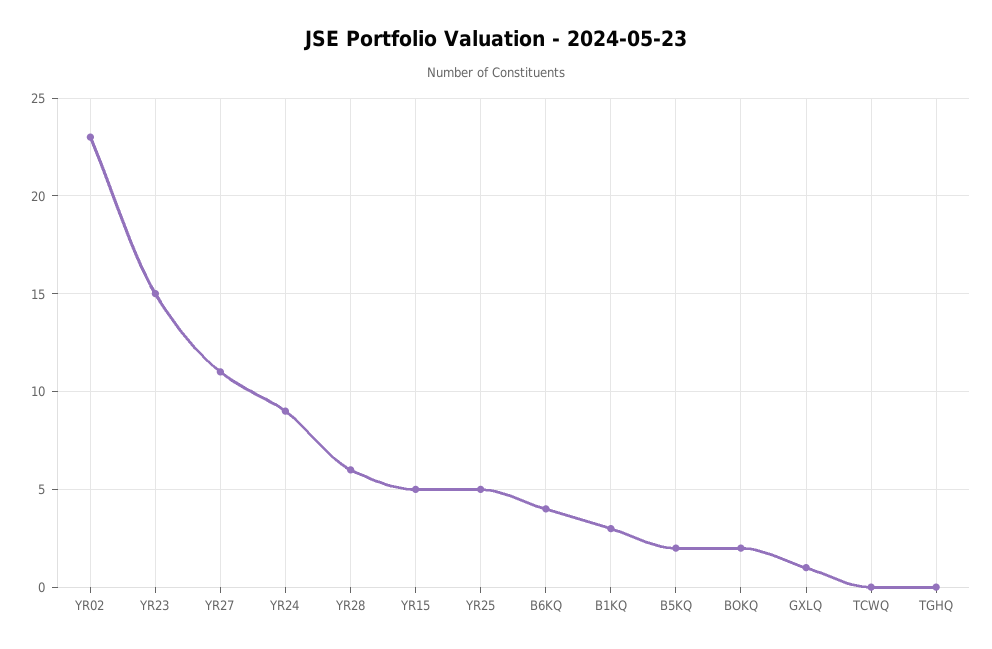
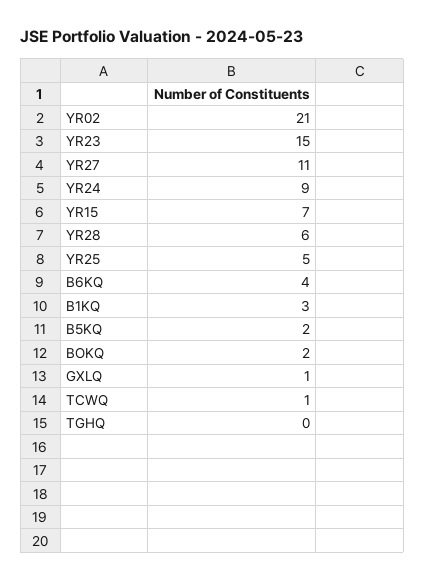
  {
-   "YR02": 23,
+   "YR02": 21,
    "YR23": 15,
    "YR27": 11,
    "YR24": 9,
    "YR28": 6,
-   "YR15": 5,
+   "YR15": 7,
    "YR25": 5,
    "B6KQ": 4,
    "B1KQ": 3,
    "B5KQ": 2,
    "BOKQ": 2,
    "GXLQ": 1,
-   "TCWQ": 0,
+   "TCWQ": 1,
    "TGHQ": 0
  }

